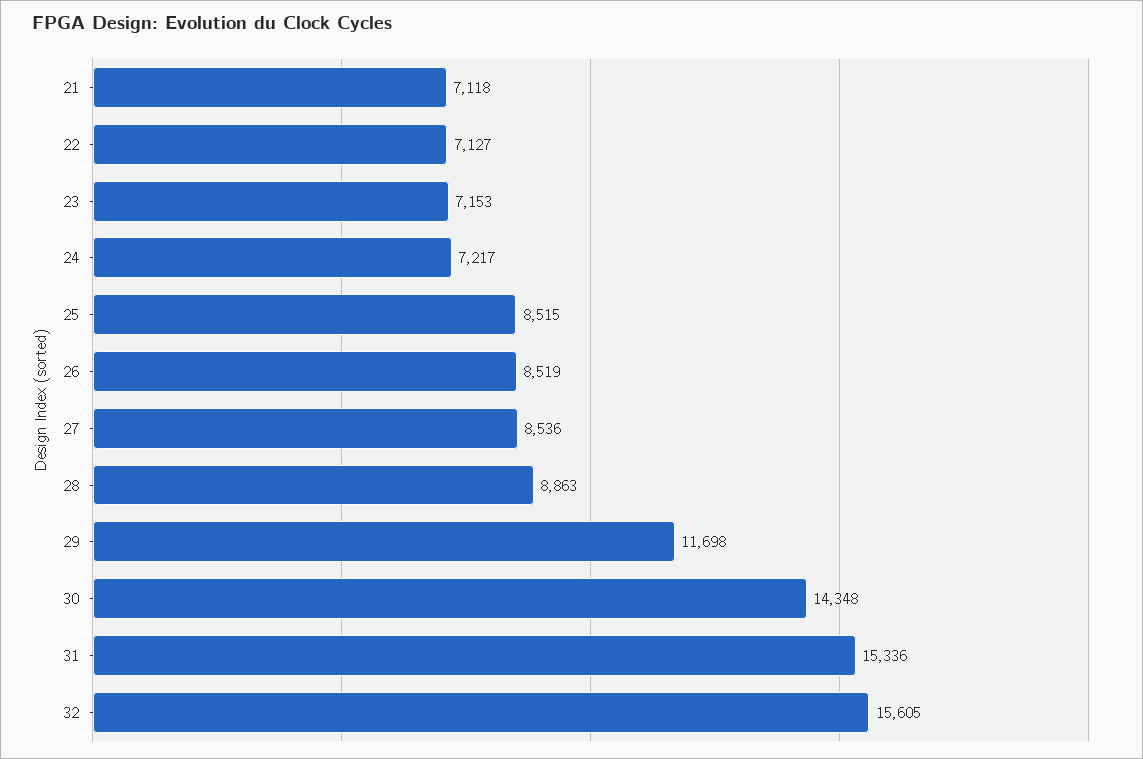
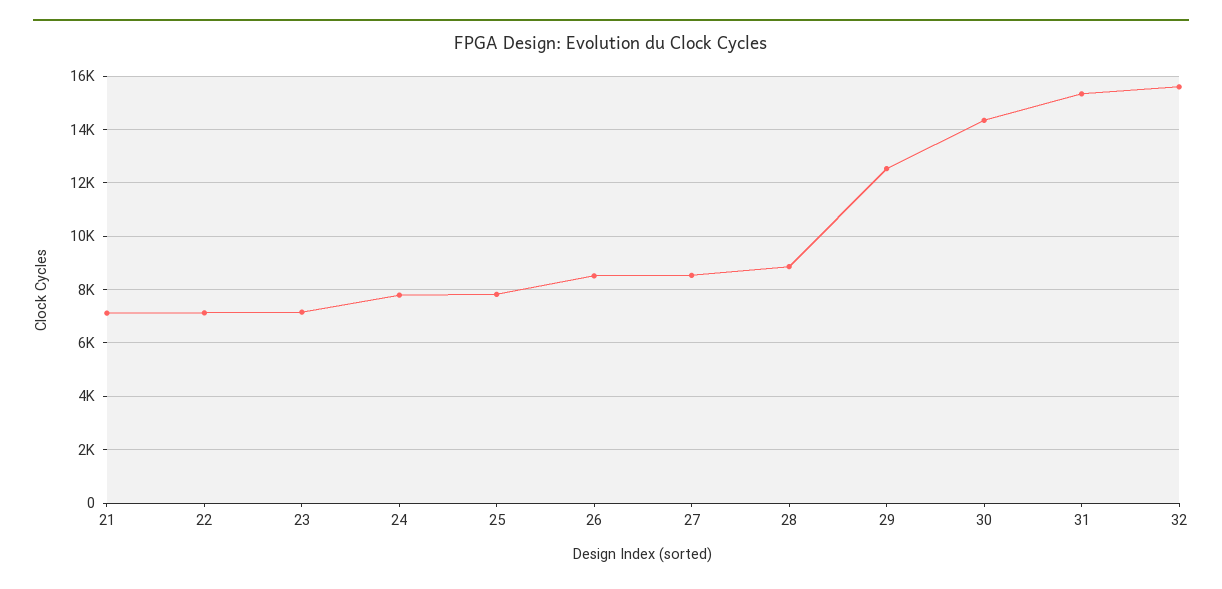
  {
    "21": 7118,
    "22": 7127,
    "23": 7153,
-   "24": 7217,
+   "24": 7750,
-   "25": 8515,
+   "25": 7750,
    "26": 8519,
    "27": 8536,
    "28": 8863,
-   "29": 11698,
+   "29": 12500,
    "30": 14348,
    "31": 15336,
    "32": 15605
  }

